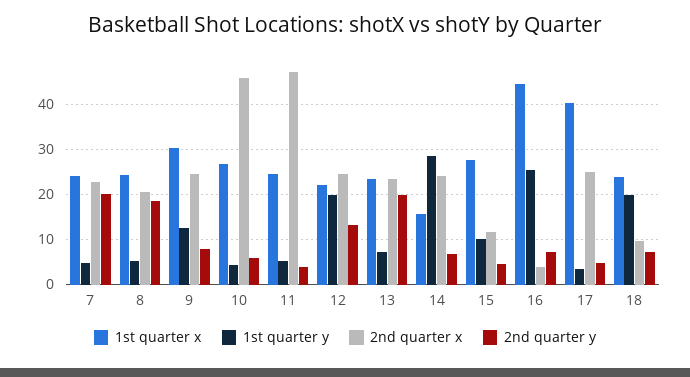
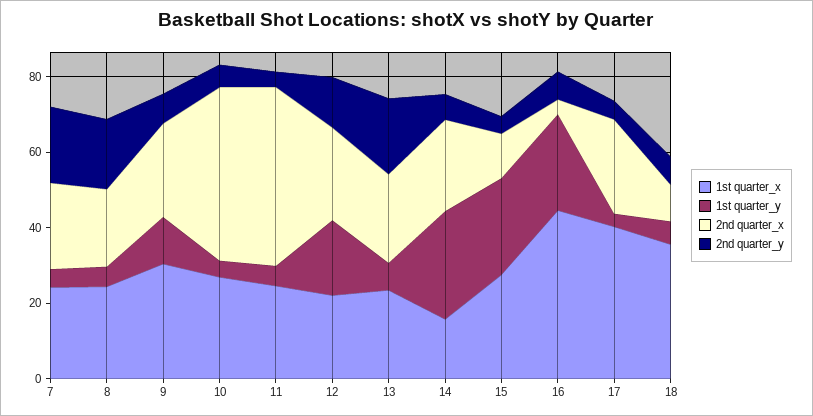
  {
    "1st quarter x": {
      "7": 24,
      "8": 24,
      "9": 30,
      "10": 26,
      "11": 24,
      "12": 22,
      "13": 24,
      "14": 16,
      "15": 28,
      "16": 44,
      "17": 40,
-     "18": 24
+     "18": 35
    },
    "1st quarter y": {
      "7": 4,
      "8": 6,
      "9": 12,
      "10": 4,
      "11": 6,
      "12": 20,
      "13": 8,
      "14": 28,
-     "15": 10,
+     "15": 25,
      "16": 26,
      "17": 4,
-     "18": 20
+     "18": 5
    },
    "2nd quarter x": {
      "7": 22,
      "8": 20,
      "9": 24,
      "10": 46,
      "11": 48,
      "12": 24,
      "13": 24,
      "14": 24,
      "15": 12,
      "16": 4,
      "17": 26,
      "18": 10
    },
    "2nd quarter y": {
      "7": 20,
      "8": 18,
      "9": 8,
      "10": 6,
      "11": 4,
      "12": 14,
      "13": 20,
      "14": 6,
      "15": 4,
      "16": 8,
      "17": 4,
      "18": 8
    }
  }

